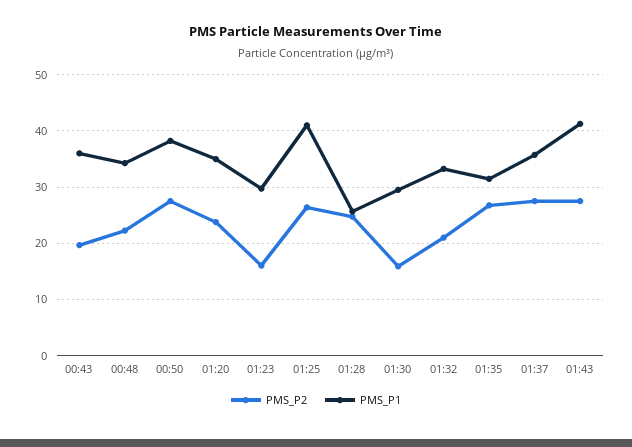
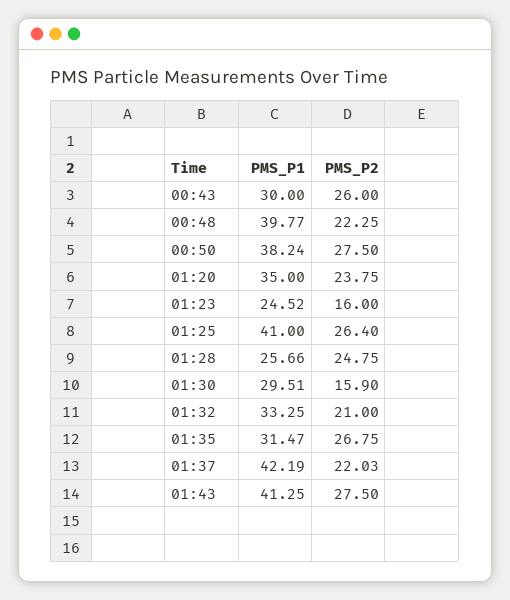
  {
    "PMS_P2": {
-     "00:43": 20,
+     "00:43": 26,
      "00:48": 22.25,
      "00:50": 27.5,
      "01:20": 23.75,
      "01:23": 16,
      "01:25": 26.4,
      "01:28": 24.75,
      "01:30": 15.9,
      "01:32": 21,
      "01:35": 26.75,
-     "01:37": 28,
+     "01:37": 22.03,
      "01:43": 27.5
    },
    "PMS_P1": {
-     "00:43": 36,
+     "00:43": 30,
-     "00:48": 34,
+     "00:48": 39.77,
      "00:50": 38.24,
      "01:20": 35,
-     "01:23": 30,
+     "01:23": 24.52,
      "01:25": 41,
      "01:28": 25.66,
      "01:30": 29.51,
      "01:32": 33.25,
      "01:35": 31.47,
-     "01:37": 36,
+     "01:37": 42.19,
      "01:43": 41.25
    }
  }

